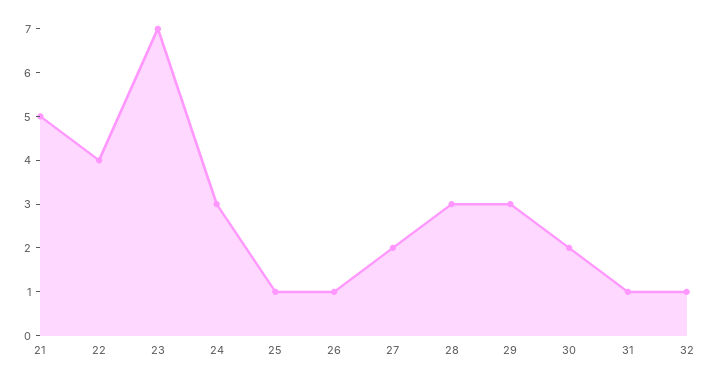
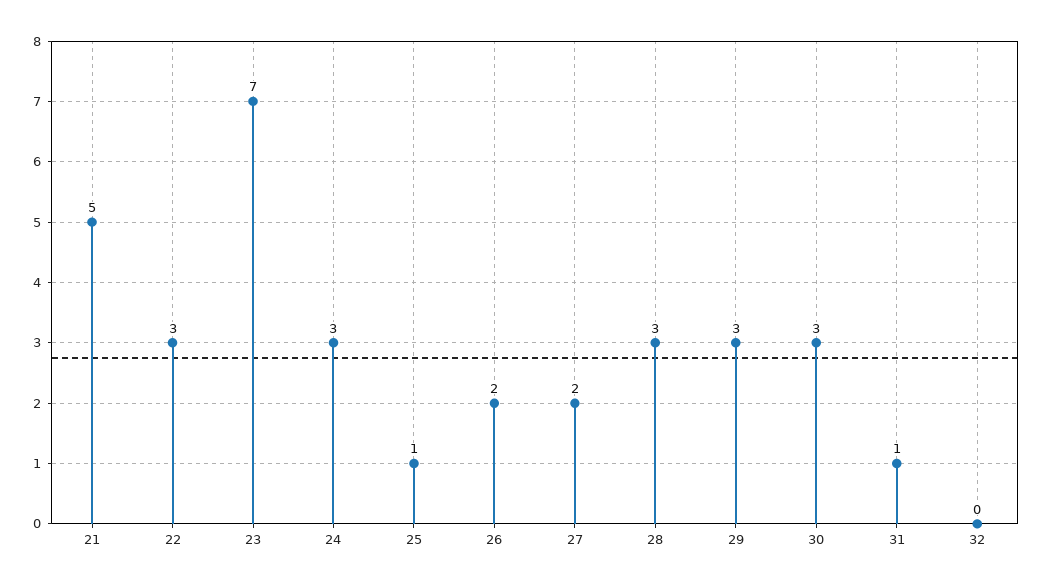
  {
    "21": 5,
-   "22": 4,
+   "22": 3,
    "23": 7,
    "24": 3,
    "25": 1,
-   "26": 1,
+   "26": 2,
    "27": 2,
    "28": 3,
    "29": 3,
-   "30": 2,
+   "30": 3,
    "31": 1,
-   "32": 1
+   "32": 0
  }

